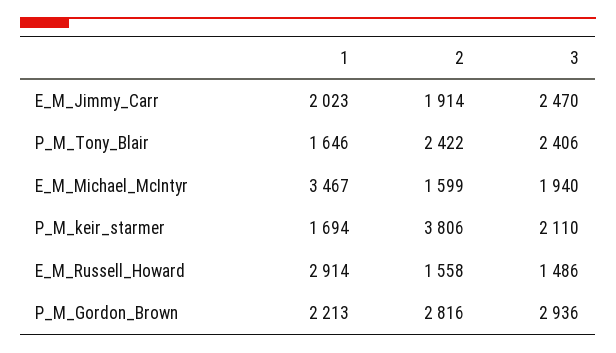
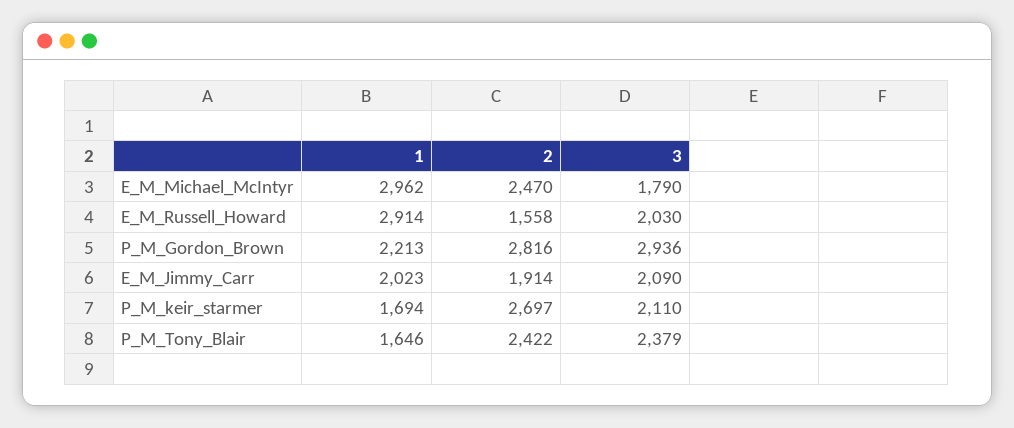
  {
    "1": {
      "E_M_Jimmy_Carr": 2023,
      "P_M_Tony_Blair": 1646,
-     "E_M_Michael_McIntyr": 3467,
+     "E_M_Michael_McIntyr": 2962,
      "P_M_keir_starmer": 1694,
      "E_M_Russell_Howard": 2914,
      "P_M_Gordon_Brown": 2213
    },
    "2": {
      "E_M_Jimmy_Carr": 1914,
      "P_M_Tony_Blair": 2422,
-     "E_M_Michael_McIntyr": 1599,
+     "E_M_Michael_McIntyr": 2470,
-     "P_M_keir_starmer": 3806,
+     "P_M_keir_starmer": 2697,
      "E_M_Russell_Howard": 1558,
      "P_M_Gordon_Brown": 2816
    },
    "3": {
-     "E_M_Jimmy_Carr": 2470,
+     "E_M_Jimmy_Carr": 2090,
-     "P_M_Tony_Blair": 2406,
+     "P_M_Tony_Blair": 2379,
-     "E_M_Michael_McIntyr": 1940,
+     "E_M_Michael_McIntyr": 1790,
      "P_M_keir_starmer": 2110,
-     "E_M_Russell_Howard": 1486,
+     "E_M_Russell_Howard": 2030,
      "P_M_Gordon_Brown": 2936
    }
  }

